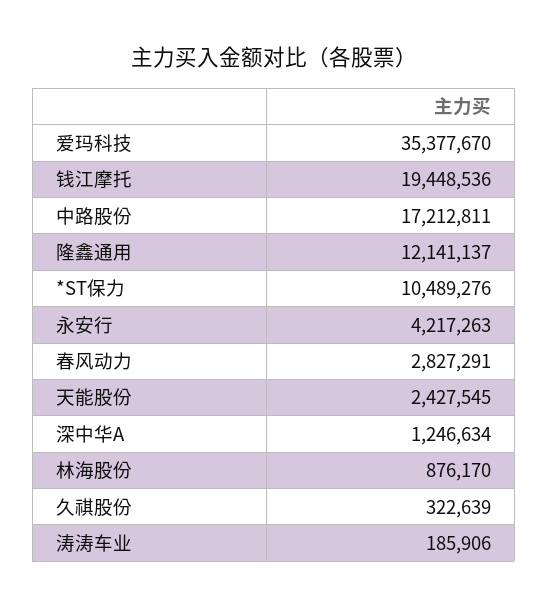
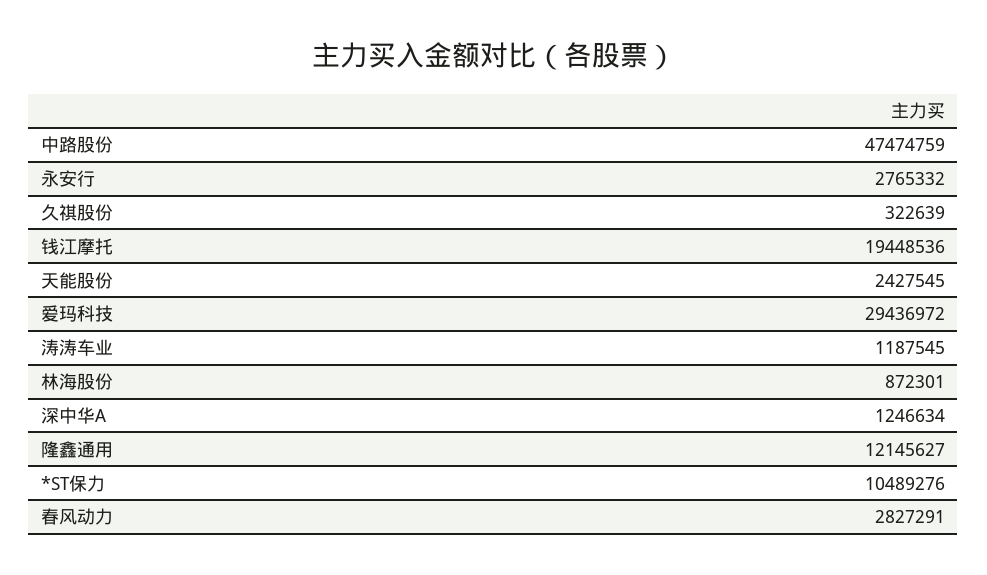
  {
-   "爱玛科技": 35377670,
+   "爱玛科技": 29436972,
    "钱江摩托": 19448536,
-   "中路股份": 17212811,
+   "中路股份": 47474759,
-   "隆鑫通用": 12141137,
+   "隆鑫通用": 12145627,
    "*ST保力": 10489276,
-   "永安行": 4217263,
+   "永安行": 2765332,
    "春风动力": 2827291,
    "天能股份": 2427545,
    "深中华A": 1246634,
-   "林海股份": 876170,
+   "林海股份": 872301,
    "久祺股份": 322639,
-   "涛涛车业": 185906
+   "涛涛车业": 1187545
  }

